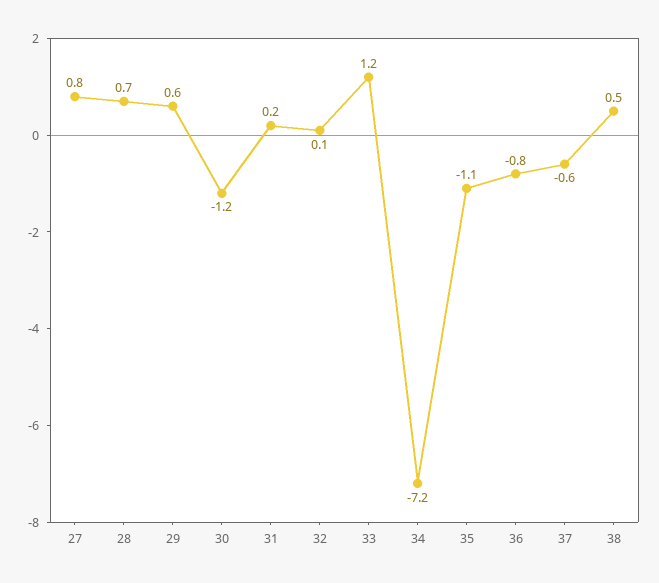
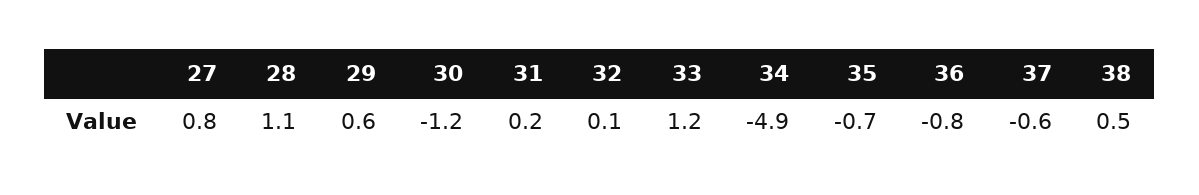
  {
    "27": 0.8,
-   "28": 0.7,
+   "28": 1.1,
    "29": 0.6,
    "30": -1.2,
    "31": 0.2,
    "32": 0.1,
    "33": 1.2,
-   "34": -7.2,
+   "34": -4.9,
-   "35": -1.1,
+   "35": -0.7,
    "36": -0.8,
    "37": -0.6,
    "38": 0.5
  }

